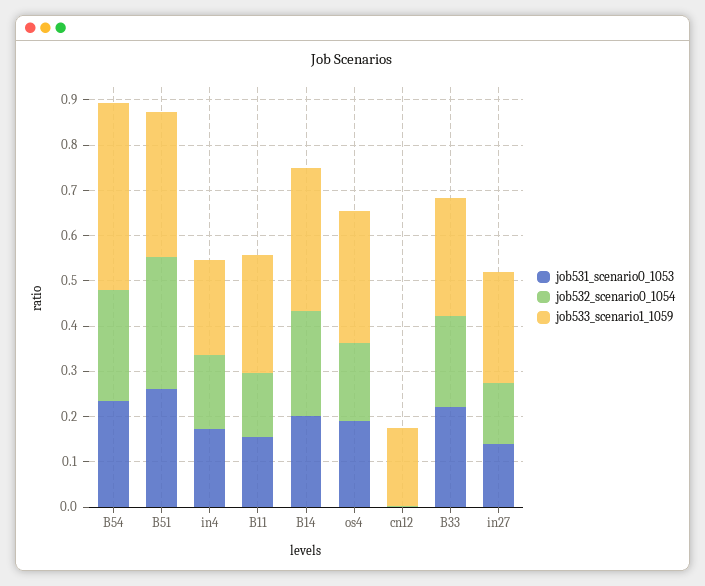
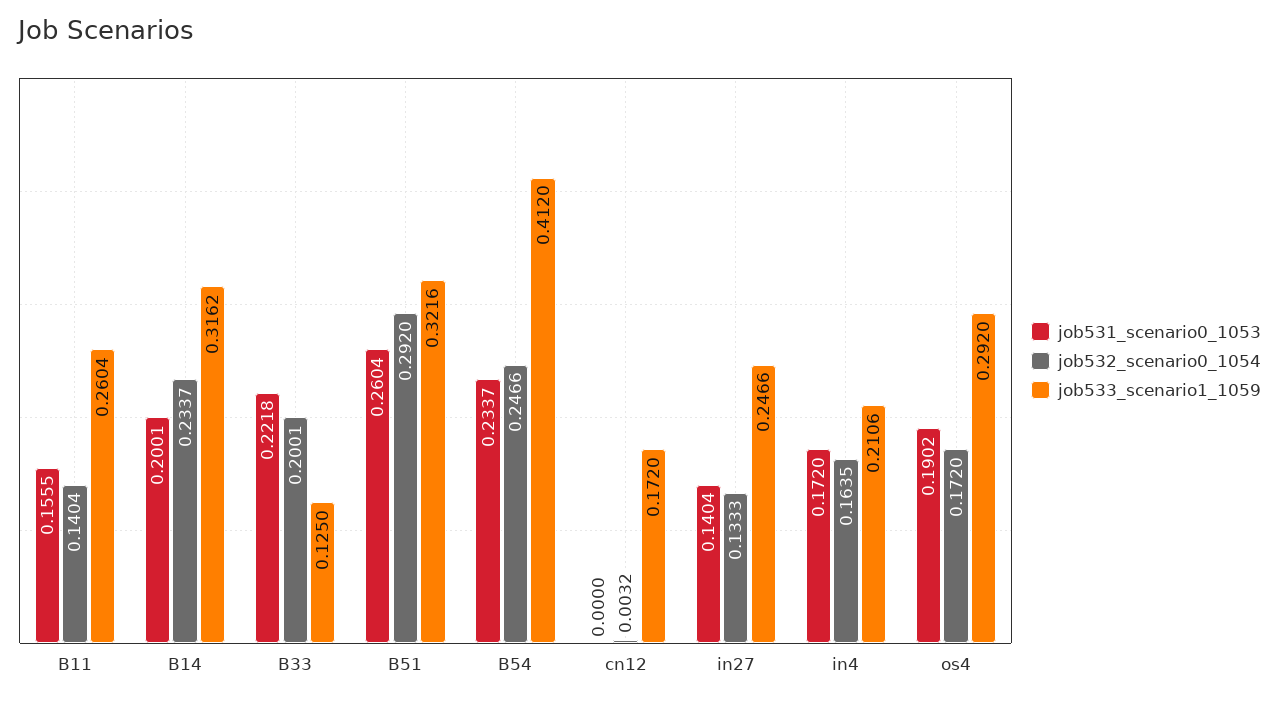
  {
    "job531_scenario0_1053": {
      "B54": 0.2337,
      "B51": 0.2604,
      "in4": 0.172,
      "B11": 0.1555,
      "B14": 0.2001,
      "os4": 0.1902,
      "cn12": 0,
      "B33": 0.2218,
      "in27": 0.1404
    },
    "job532_scenario0_1054": {
      "B54": 0.2466,
      "B51": 0.292,
      "in4": 0.1635,
      "B11": 0.1404,
      "B14": 0.2337,
      "os4": 0.172,
      "cn12": 0.0032,
      "B33": 0.2001,
      "in27": 0.1333
    },
    "job533_scenario1_1059": {
      "B54": 0.412,
      "B51": 0.3216,
      "in4": 0.2106,
      "B11": 0.2604,
      "B14": 0.3162,
      "os4": 0.292,
      "cn12": 0.172,
-     "B33": 0.26,
+     "B33": 0.125,
      "in27": 0.2466
    }
  }

